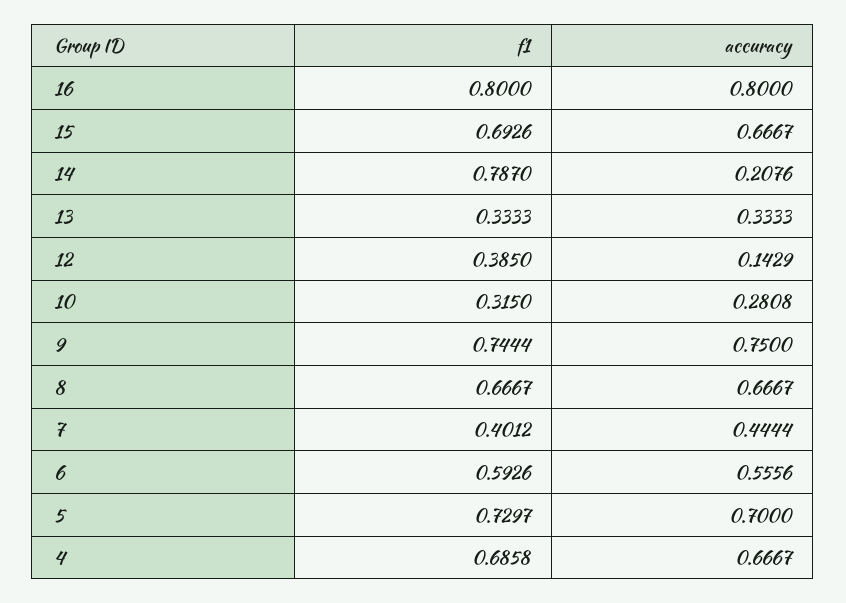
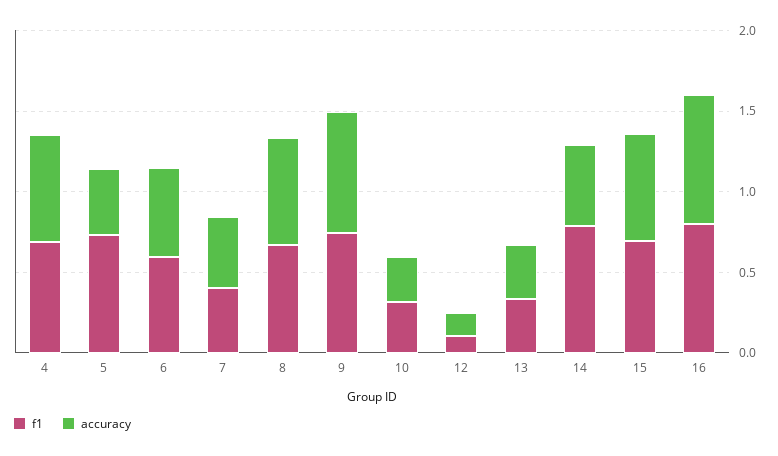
  {
    "f1": {
      "16": 0.8,
      "15": 0.6926,
      "14": 0.787,
      "13": 0.3333,
-     "12": 0.385,
+     "12": 0.1,
      "10": 0.315,
      "9": 0.7444,
      "8": 0.6667,
      "7": 0.4012,
      "6": 0.5926,
      "5": 0.7297,
      "4": 0.6858
    },
    "accuracy": {
      "16": 0.8,
      "15": 0.6667,
-     "14": 0.2076,
+     "14": 0.5,
      "13": 0.3333,
      "12": 0.1429,
      "10": 0.2808,
      "9": 0.75,
      "8": 0.6667,
      "7": 0.4444,
      "6": 0.5556,
-     "5": 0.7,
+     "5": 0.4,
      "4": 0.6667
    }
  }

